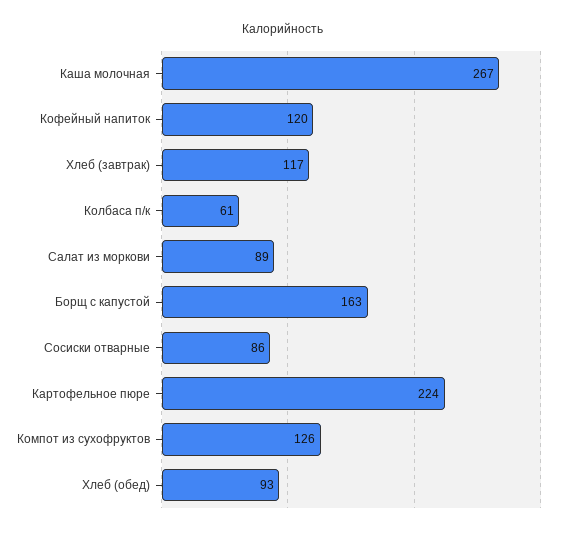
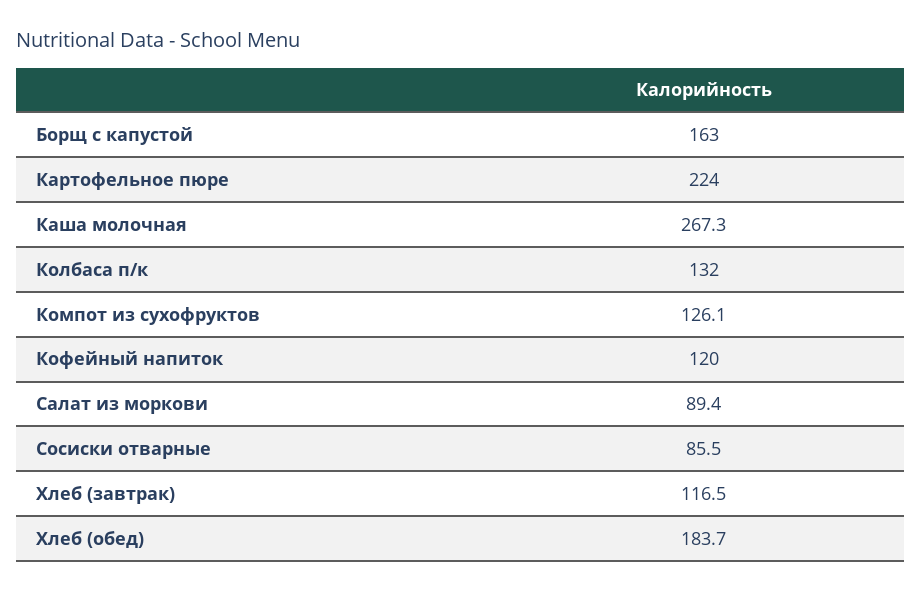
  {
    "Каша молочная": 267.3,
    "Кофейный напиток": 120,
    "Хлеб (завтрак)": 116.5,
-   "Колбаса п/к": 61,
+   "Колбаса п/к": 132,
    "Салат из моркови": 89.4,
    "Борщ с капустой": 163,
    "Сосиски отварные": 85.5,
    "Картофельное пюре": 224,
    "Компот из сухофруктов": 126.1,
-   "Хлеб (обед)": 93
+   "Хлеб (обед)": 183.7
  }

